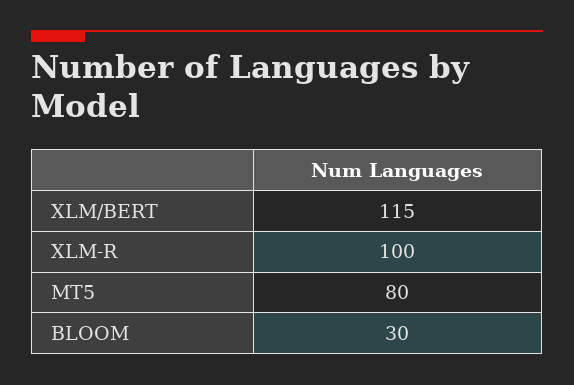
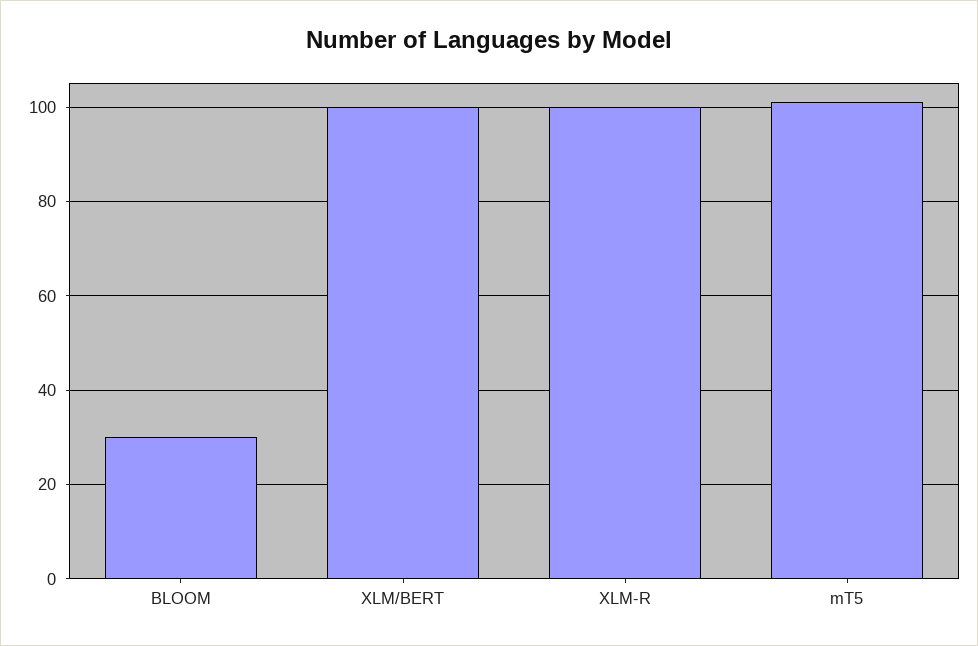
  {
-   "XLM/BERT": 115,
+   "XLM/BERT": 100,
    "XLM-R": 100,
-   "MT5": 80,
+   "MT5": 100,
    "BLOOM": 30
  }

